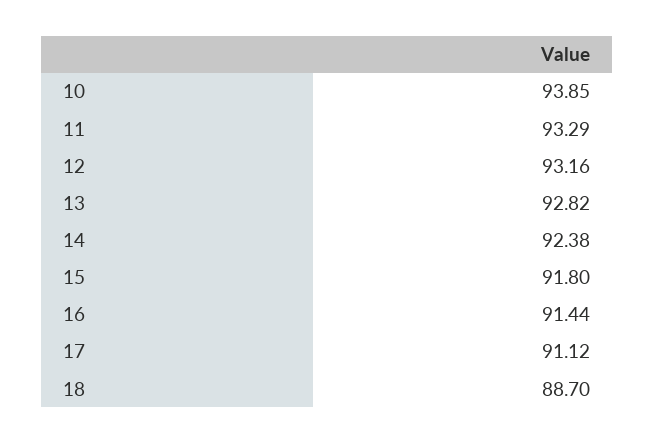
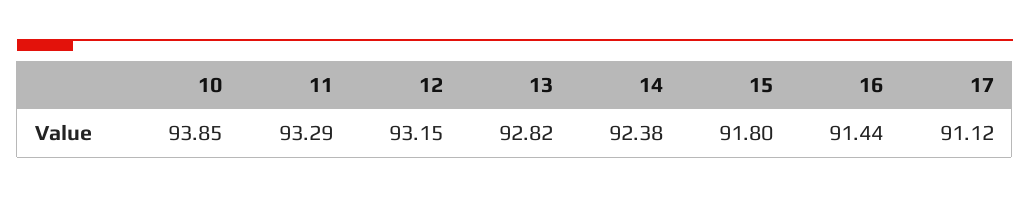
  {
    "10": 93.85,
    "11": 93.29,
-   "12": 93.16,
+   "12": 93.15,
    "13": 92.82,
    "14": 92.38,
    "15": 91.8,
    "16": 91.44,
-   "17": 91.12,
+   "17": 91.12
-   "18": 88.7
  }

